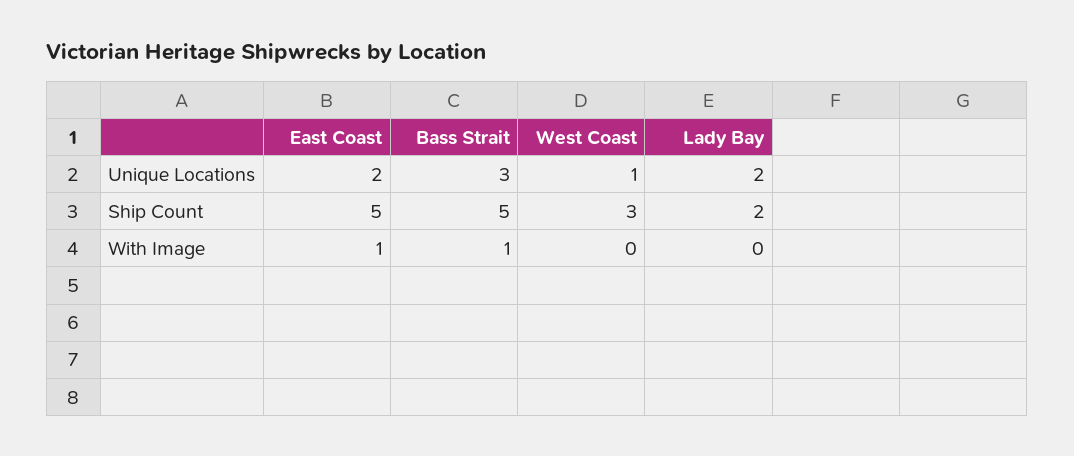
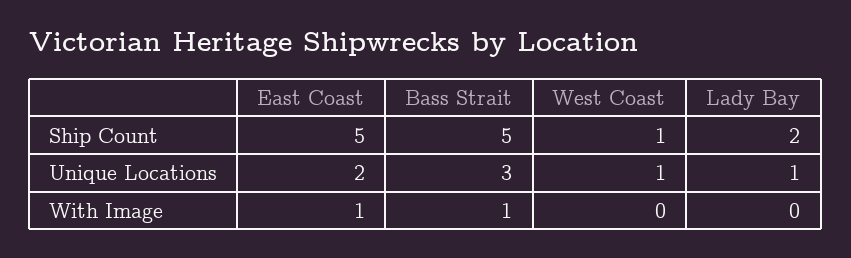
  {
    "East Coast": {
      "Unique Locations": 2,
      "Ship Count": 5,
      "With Image": 1
    },
    "Bass Strait": {
      "Unique Locations": 3,
      "Ship Count": 5,
      "With Image": 1
    },
    "West Coast": {
      "Unique Locations": 1,
-     "Ship Count": 3,
+     "Ship Count": 1,
      "With Image": 0
    },
    "Lady Bay": {
-     "Unique Locations": 2,
+     "Unique Locations": 1,
      "Ship Count": 2,
      "With Image": 0
    }
  }

